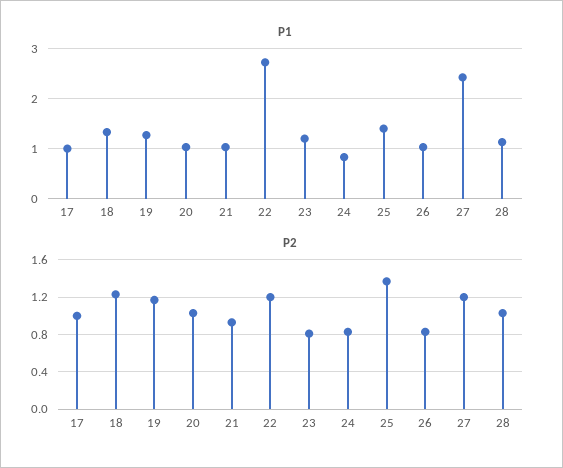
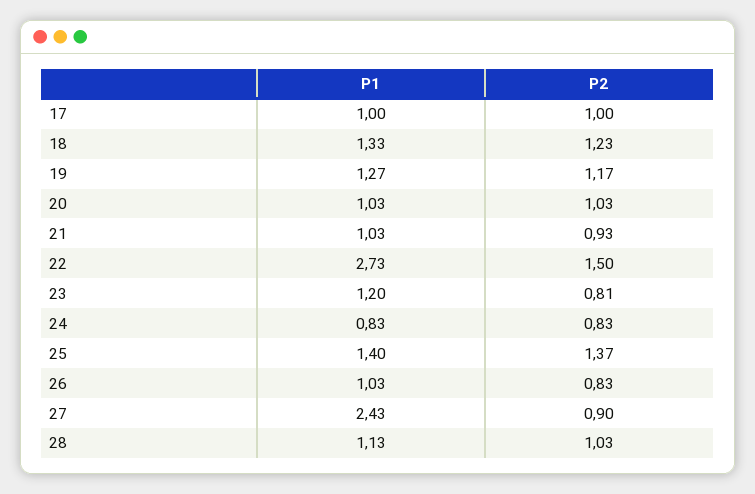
  {
    "P1": {
      "17": 1,
      "18": 1.33,
      "19": 1.27,
      "20": 1.03,
      "21": 1.03,
      "22": 2.73,
      "23": 1.2,
      "24": 0.83,
      "25": 1.4,
      "26": 1.03,
      "27": 2.43,
      "28": 1.13
    },
    "P2": {
      "17": 1,
      "18": 1.23,
      "19": 1.17,
      "20": 1.03,
      "21": 0.93,
-     "22": 1.2,
+     "22": 1.5,
      "23": 0.81,
      "24": 0.83,
      "25": 1.37,
      "26": 0.83,
-     "27": 1.2,
+     "27": 0.9,
      "28": 1.03
    }
  }

